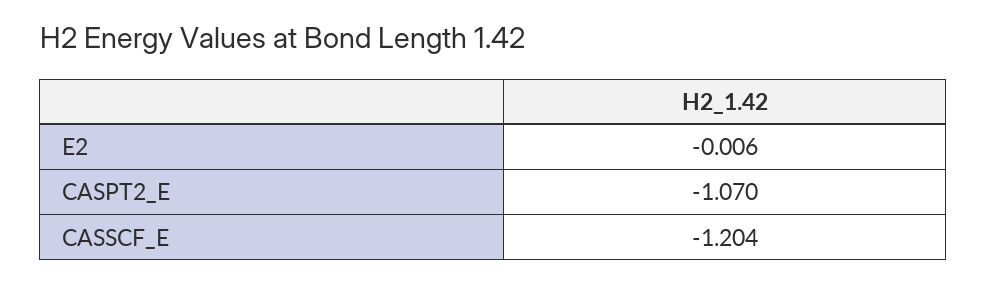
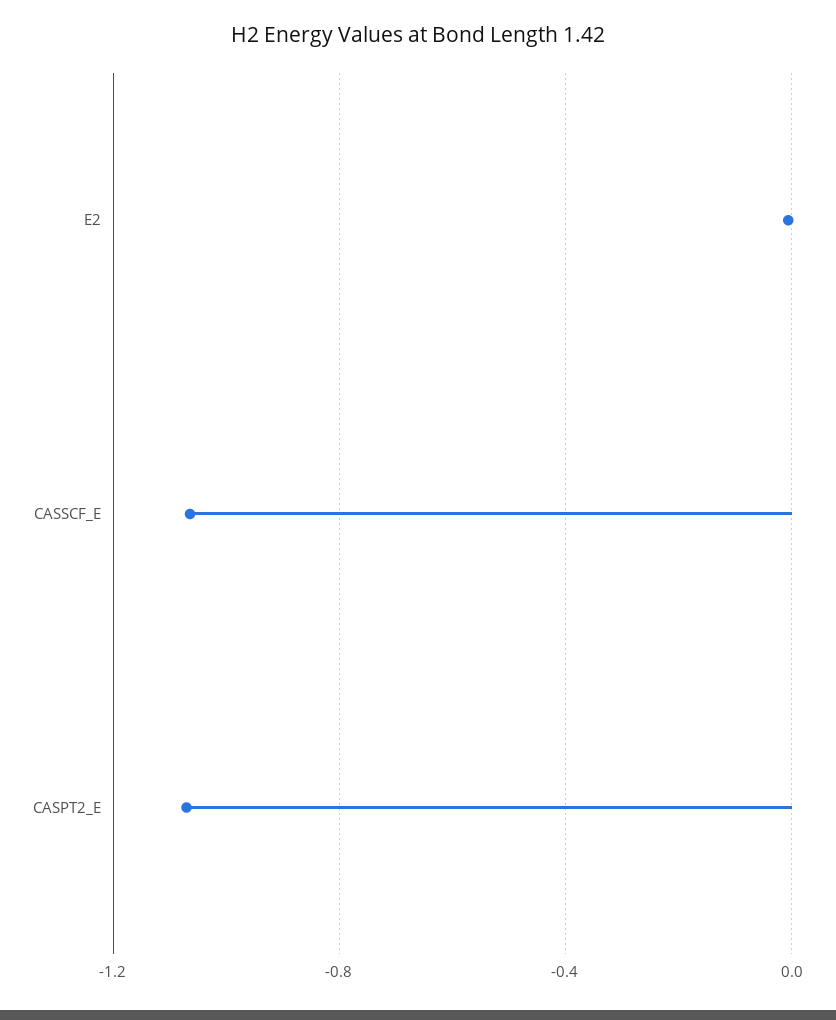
  {
    "E2": -0.006,
    "CASPT2_E": -1.07,
-   "CASSCF_E": -1.204
+   "CASSCF_E": -1.05
  }

